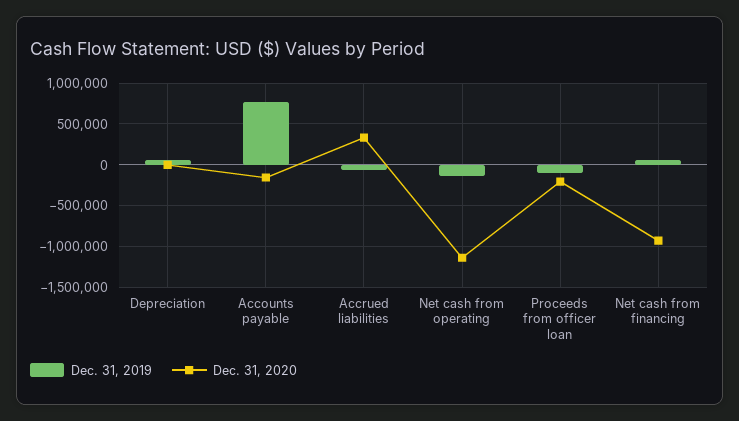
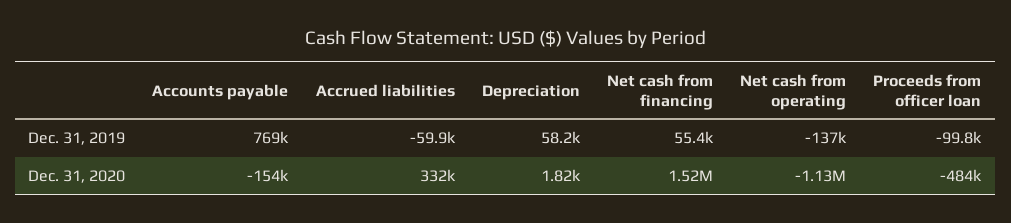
  {
    "Dec. 31, 2019": {
      "Depreciation": 58200,
      "Accounts payable": 769000,
      "Accrued liabilities": -59900,
      "Net cash from operating": -137000,
      "Proceeds from officer loan": -99800,
      "Net cash from financing": 55400
    },
    "Dec. 31, 2020": {
      "Depreciation": 1820,
      "Accounts payable": -154000,
      "Accrued liabilities": 332000,
      "Net cash from operating": -1130000,
-     "Proceeds from officer loan": -200000,
+     "Proceeds from officer loan": -484000,
-     "Net cash from financing": -900000
+     "Net cash from financing": 1520000
    }
  }

